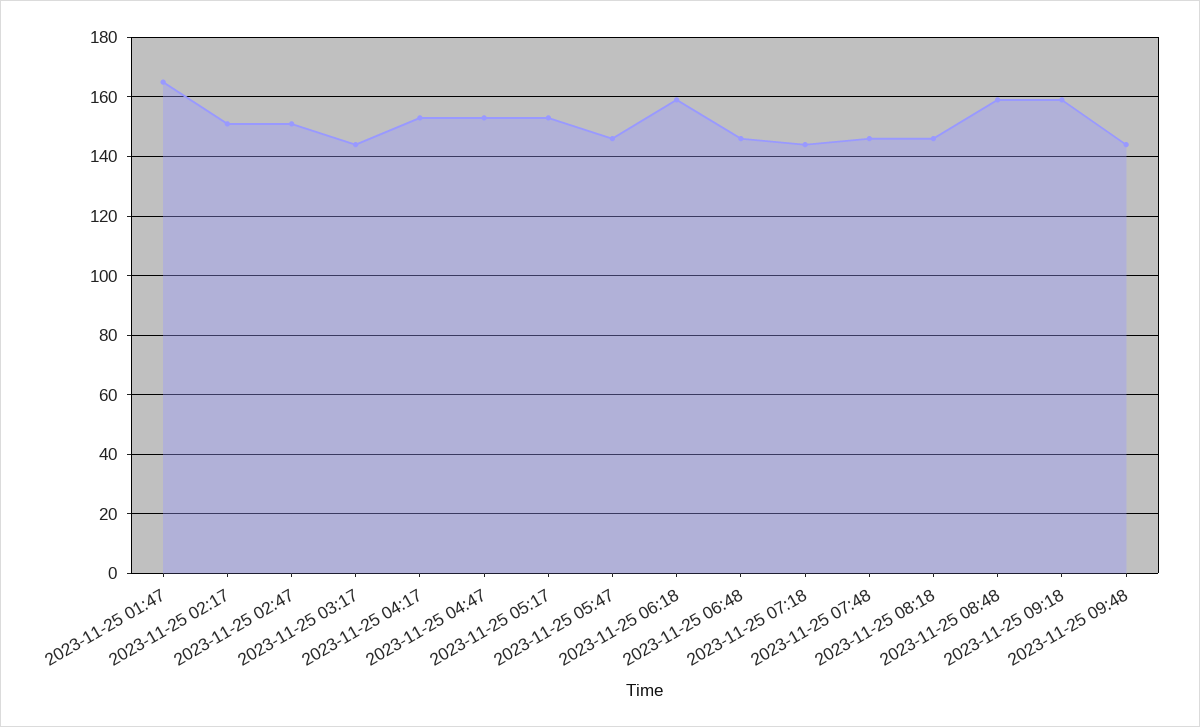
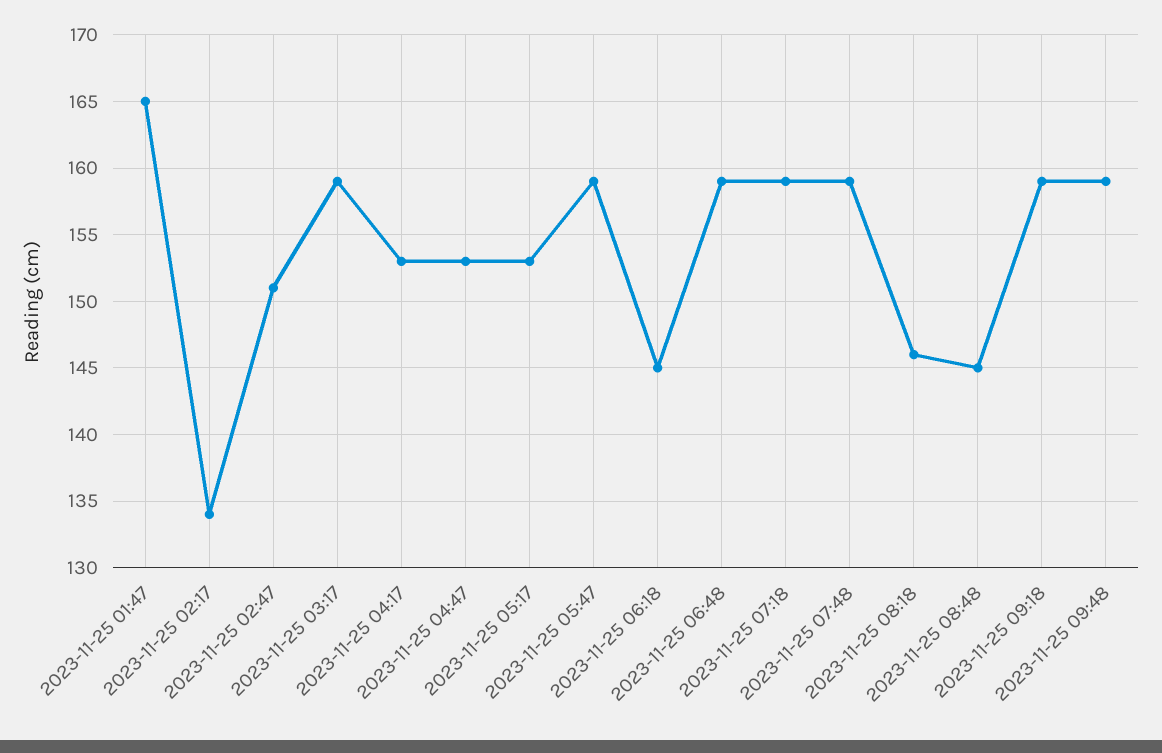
  {
    "2023-11-25 01:47": 165,
-   "2023-11-25 02:17": 150,
+   "2023-11-25 02:17": 134,
    "2023-11-25 02:47": 151,
-   "2023-11-25 03:17": 145,
+   "2023-11-25 03:17": 159,
    "2023-11-25 04:17": 153,
    "2023-11-25 04:47": 153,
    "2023-11-25 05:17": 153,
-   "2023-11-25 05:47": 145,
+   "2023-11-25 05:47": 159,
-   "2023-11-25 06:18": 160,
+   "2023-11-25 06:18": 145,
-   "2023-11-25 06:48": 145,
+   "2023-11-25 06:48": 159,
-   "2023-11-25 07:18": 145,
+   "2023-11-25 07:18": 159,
-   "2023-11-25 07:48": 145,
+   "2023-11-25 07:48": 159,
    "2023-11-25 08:18": 146,
-   "2023-11-25 08:48": 160,
+   "2023-11-25 08:48": 145,
    "2023-11-25 09:18": 159,
-   "2023-11-25 09:48": 145
+   "2023-11-25 09:48": 159
  }

